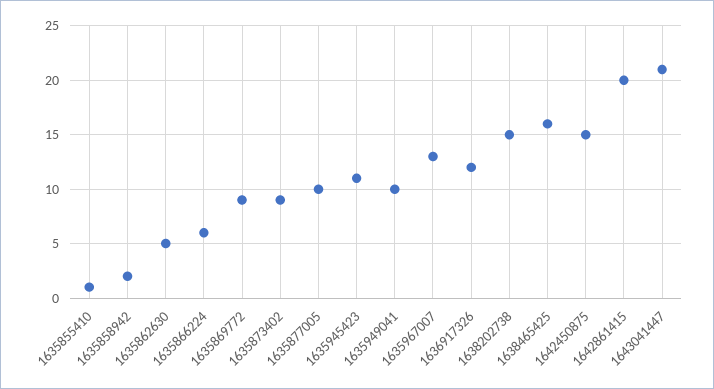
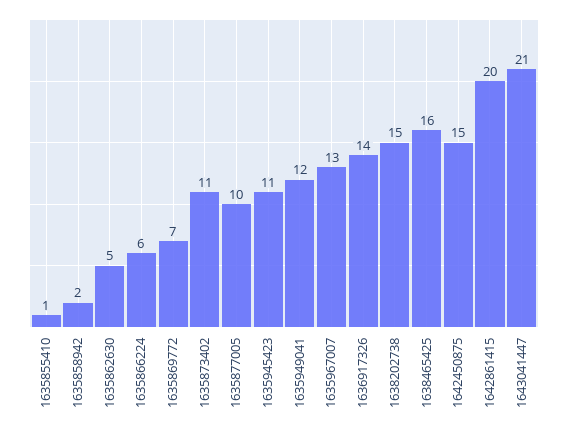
  {
    "1635855410": 1,
    "1635858942": 2,
    "1635862630": 5,
    "1635866224": 6,
-   "1635869772": 9,
+   "1635869772": 7,
-   "1635873402": 9,
+   "1635873402": 11,
    "1635877005": 10,
    "1635945423": 11,
-   "1635949041": 10,
+   "1635949041": 12,
    "1635967007": 13,
-   "1636917326": 12,
+   "1636917326": 14,
    "1638202738": 15,
    "1638465425": 16,
    "1642450875": 15,
    "1642861415": 20,
    "1643041447": 21
  }

